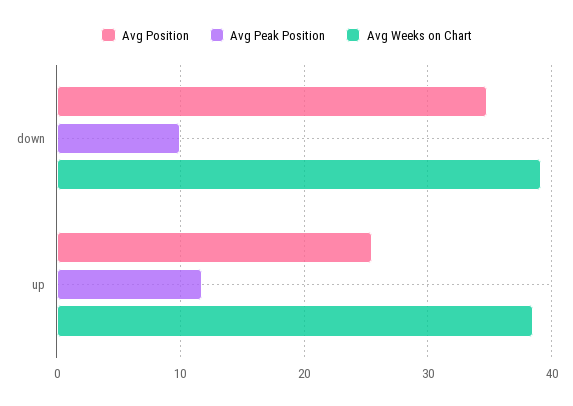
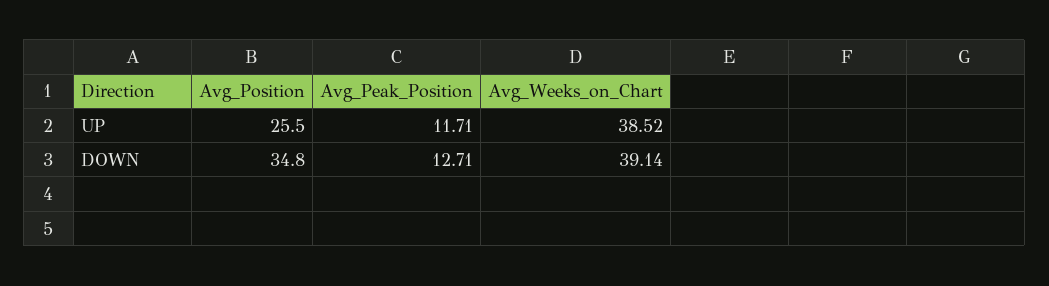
  {
    "Avg Position": {
      "down": 34.8,
      "up": 25.5
    },
    "Avg Peak Position": {
-     "down": 10,
+     "down": 12.71,
      "up": 11.71
    },
    "Avg Weeks on Chart": {
      "down": 39.14,
      "up": 38.52
    }
  }

